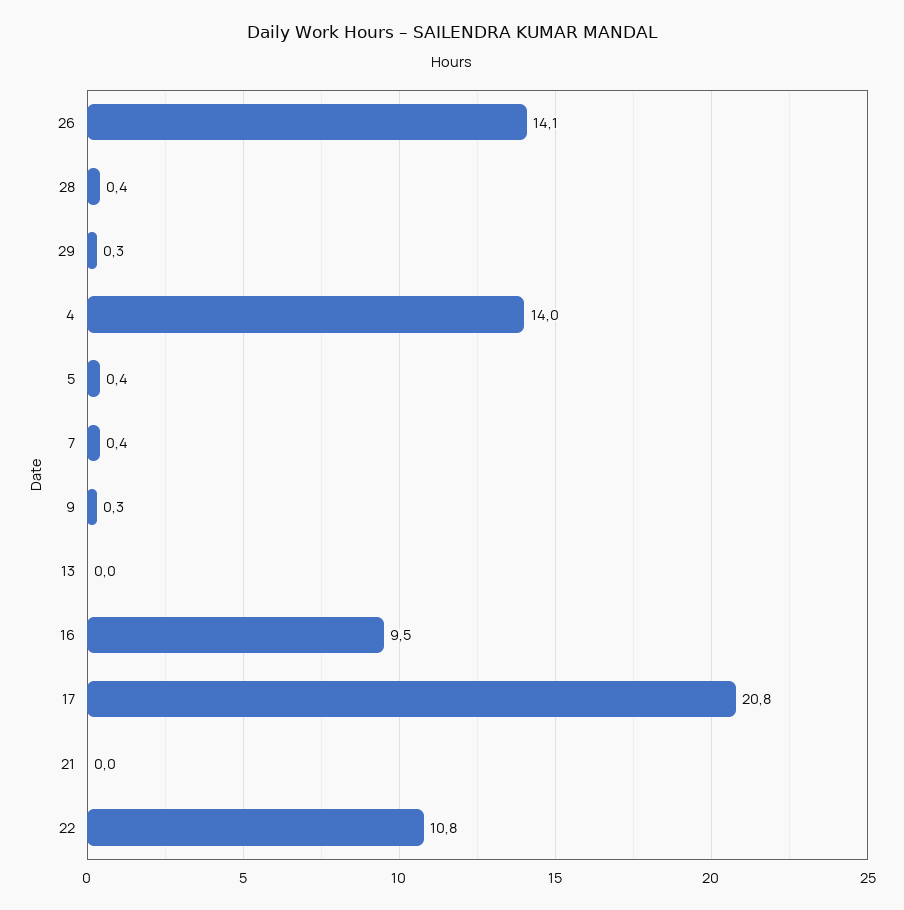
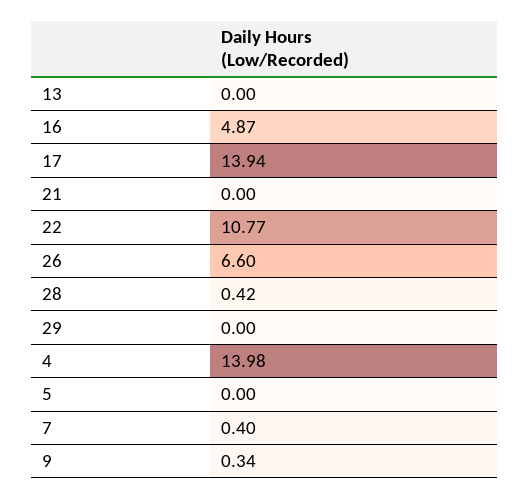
  {
-   "26": 14.1,
+   "26": 6.6,
    "28": 0.42,
-   "29": 0.3,
+   "29": 0,
    "4": 13.98,
-   "5": 0.4,
+   "5": 0,
    "7": 0.4,
    "9": 0.34,
    "13": 0,
-   "16": 9.5,
+   "16": 4.87,
-   "17": 20.8,
+   "17": 13.94,
    "21": 0,
    "22": 10.77
  }

